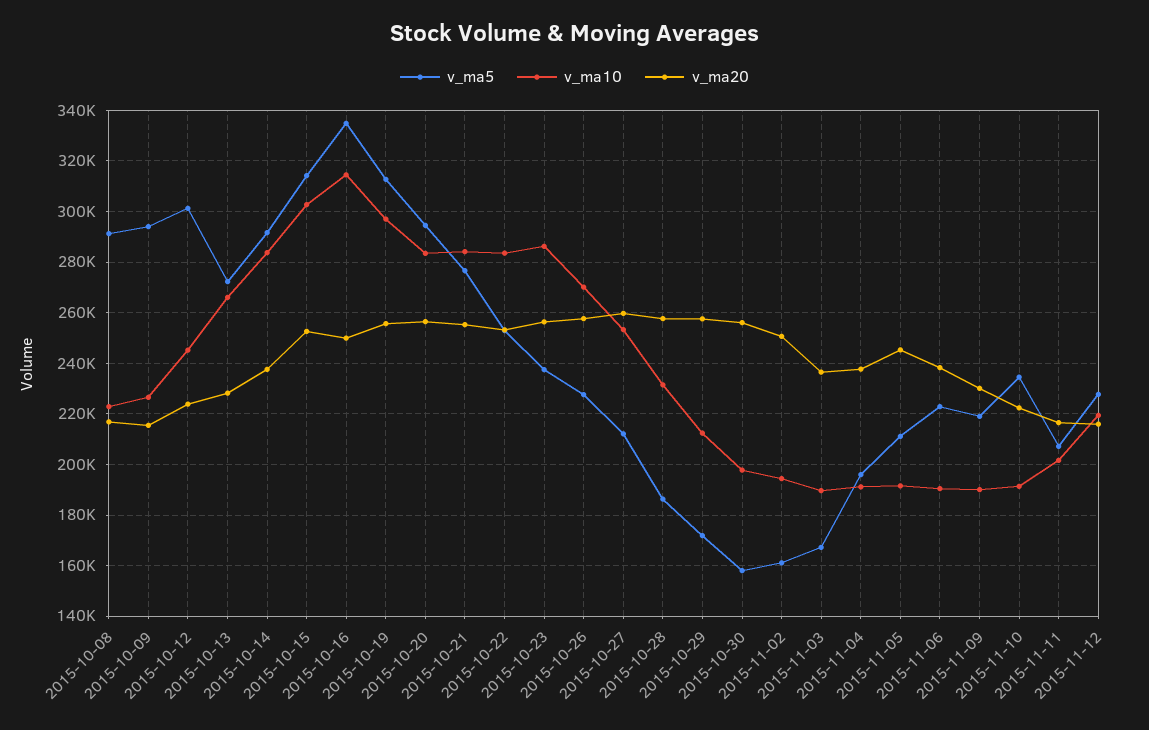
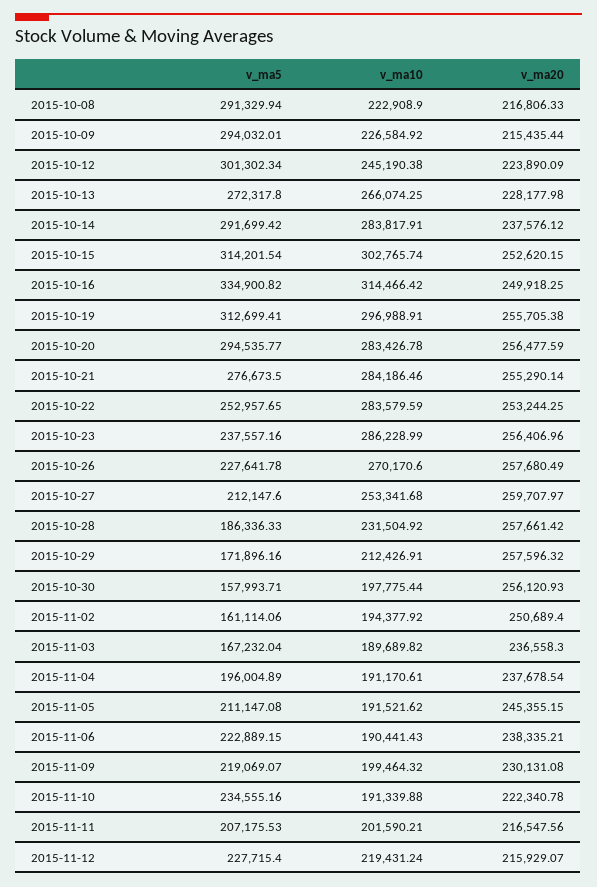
  {
    "v_ma5": {
      "2015-10-08": 291329.94,
      "2015-10-09": 294032.01,
      "2015-10-12": 301302.34,
      "2015-10-13": 272317.8,
      "2015-10-14": 291699.42,
      "2015-10-15": 314201.54,
      "2015-10-16": 334900.82,
      "2015-10-19": 312699.41,
      "2015-10-20": 294535.77,
      "2015-10-21": 276673.5,
      "2015-10-22": 252957.65,
      "2015-10-23": 237557.16,
      "2015-10-26": 227641.78,
      "2015-10-27": 212147.6,
      "2015-10-28": 186336.33,
      "2015-10-29": 171896.16,
      "2015-10-30": 157993.71,
      "2015-11-02": 161114.06,
      "2015-11-03": 167232.04,
      "2015-11-04": 196004.89,
      "2015-11-05": 211147.08,
      "2015-11-06": 222889.15,
      "2015-11-09": 219069.07,
      "2015-11-10": 234555.16,
      "2015-11-11": 207175.53,
      "2015-11-12": 227715.4
    },
    "v_ma10": {
      "2015-10-08": 222908.9,
      "2015-10-09": 226584.92,
      "2015-10-12": 245190.38,
      "2015-10-13": 266074.25,
      "2015-10-14": 283817.91,
      "2015-10-15": 302765.74,
      "2015-10-16": 314466.42,
      "2015-10-19": 296988.91,
      "2015-10-20": 283426.78,
      "2015-10-21": 284186.46,
      "2015-10-22": 283579.59,
      "2015-10-23": 286228.99,
      "2015-10-26": 270170.6,
      "2015-10-27": 253341.68,
      "2015-10-28": 231504.92,
      "2015-10-29": 212426.91,
      "2015-10-30": 197775.44,
      "2015-11-02": 194377.92,
      "2015-11-03": 189689.82,
      "2015-11-04": 191170.61,
      "2015-11-05": 191521.62,
      "2015-11-06": 190441.43,
-     "2015-11-09": 190000,
+     "2015-11-09": 199464.32,
      "2015-11-10": 191339.88,
      "2015-11-11": 201590.21,
      "2015-11-12": 219431.24
    },
    "v_ma20": {
      "2015-10-08": 216806.33,
      "2015-10-09": 215435.44,
      "2015-10-12": 223890.09,
      "2015-10-13": 228177.98,
      "2015-10-14": 237576.12,
      "2015-10-15": 252620.15,
      "2015-10-16": 249918.25,
      "2015-10-19": 255705.38,
      "2015-10-20": 256477.59,
      "2015-10-21": 255290.14,
      "2015-10-22": 253244.25,
      "2015-10-23": 256406.96,
      "2015-10-26": 257680.49,
      "2015-10-27": 259707.97,
      "2015-10-28": 257661.42,
      "2015-10-29": 257596.32,
      "2015-10-30": 256120.93,
      "2015-11-02": 250689.4,
      "2015-11-03": 236558.3,
      "2015-11-04": 237678.54,
      "2015-11-05": 245355.15,
      "2015-11-06": 238335.21,
      "2015-11-09": 230131.08,
      "2015-11-10": 222340.78,
      "2015-11-11": 216547.56,
      "2015-11-12": 215929.07
    }
  }

